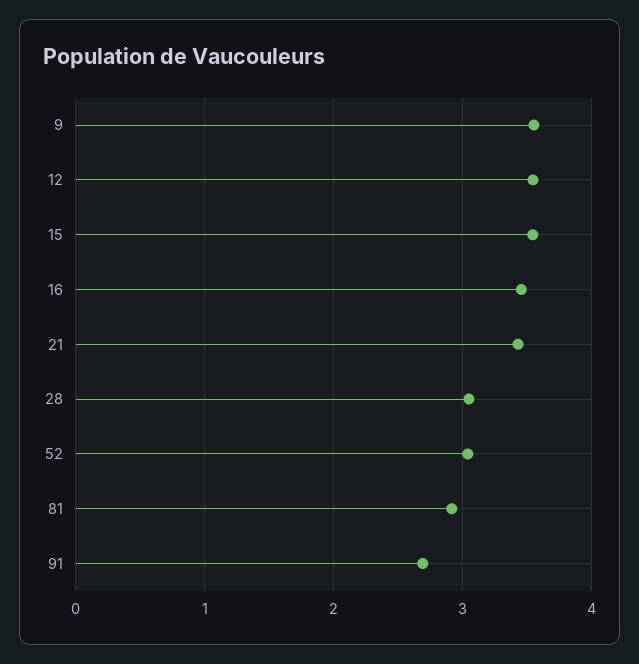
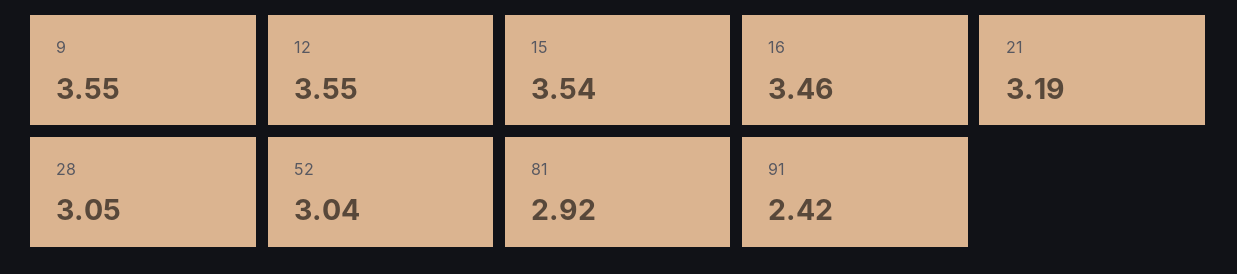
  {
    "9": 3.55,
    "12": 3.55,
    "15": 3.54,
    "16": 3.46,
-   "21": 3.4,
+   "21": 3.19,
    "28": 3.05,
    "52": 3.04,
    "81": 2.92,
-   "91": 2.7
+   "91": 2.42
  }

